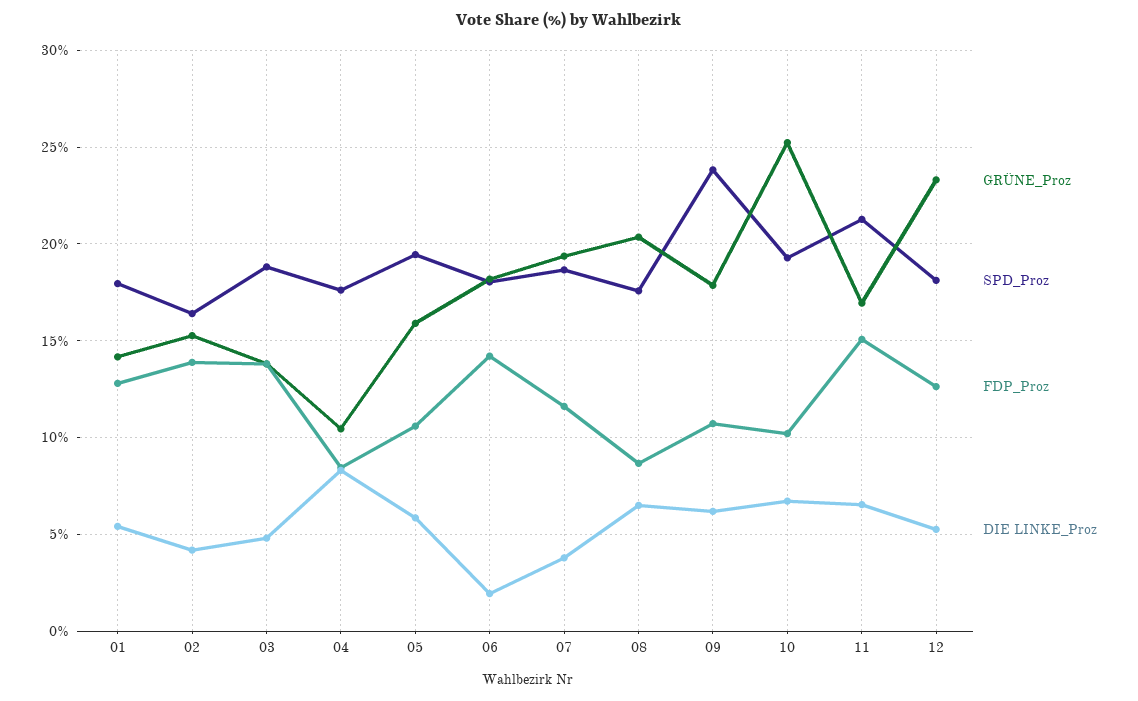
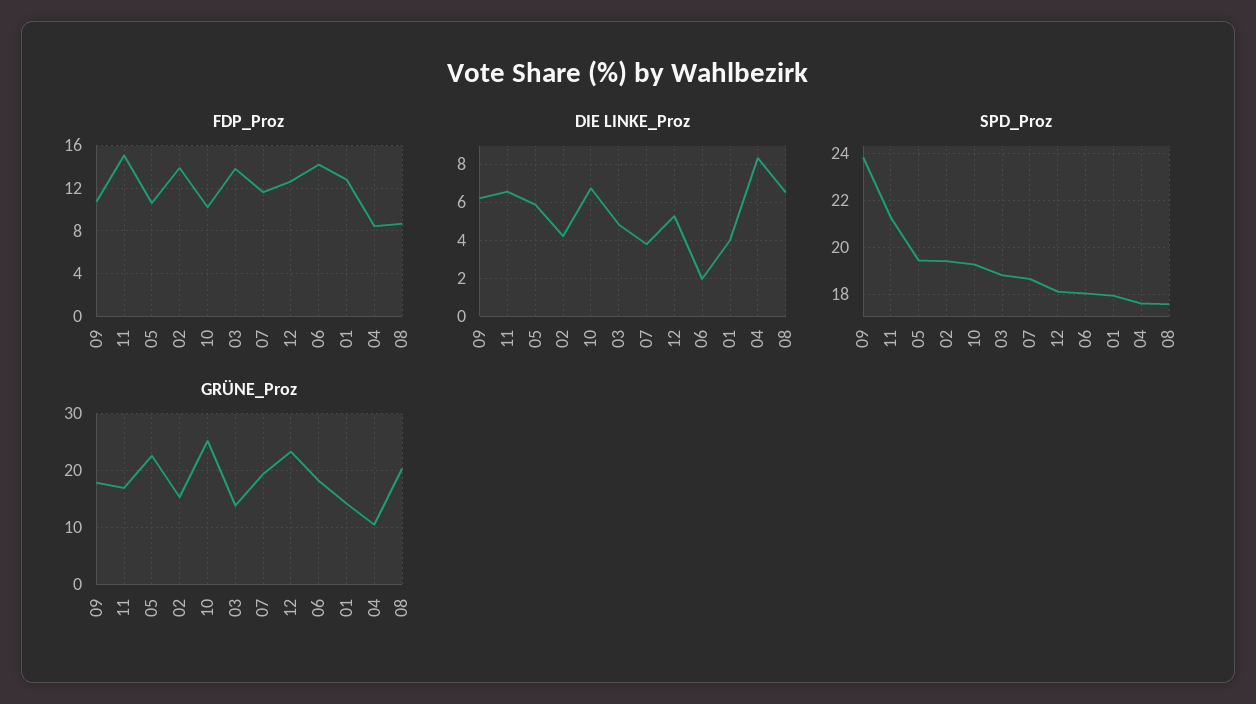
  {
    "GRÜNE_Proz": {
      "01": 14,
      "02": 15.5,
      "03": 14,
      "04": 10.5,
-     "05": 16,
+     "05": 22,
      "06": 18,
      "07": 19.5,
      "08": 20.5,
      "09": 18,
      "10": 25,
      "11": 17,
      "12": 23.5
    },
    "SPD_Proz": {
      "01": 18,
-     "02": 16.5,
+     "02": 19.5,
      "03": 19,
      "04": 17.5,
      "05": 19.5,
      "06": 18,
      "07": 18.5,
      "08": 17.5,
      "09": 24,
      "10": 19.5,
      "11": 21.5,
      "12": 18
    },
    "FDP_Proz": {
      "01": 13,
      "02": 14,
      "03": 14,
      "04": 8.5,
      "05": 10.5,
      "06": 14,
      "07": 11.5,
      "08": 8.5,
      "09": 10.5,
      "10": 10,
      "11": 15,
      "12": 12.5
    },
    "DIE LINKE_Proz": {
-     "01": 5.5,
+     "01": 4,
      "02": 4,
      "03": 5,
      "04": 8.5,
      "05": 6,
      "06": 2,
      "07": 4,
      "08": 6.5,
      "09": 6,
      "10": 6.5,
      "11": 6.5,
      "12": 5.5
    }
  }

